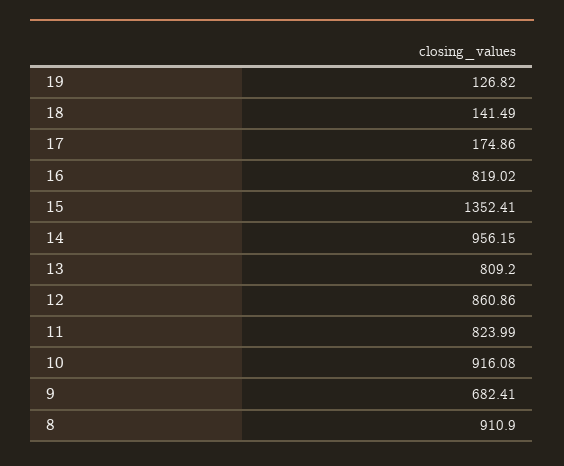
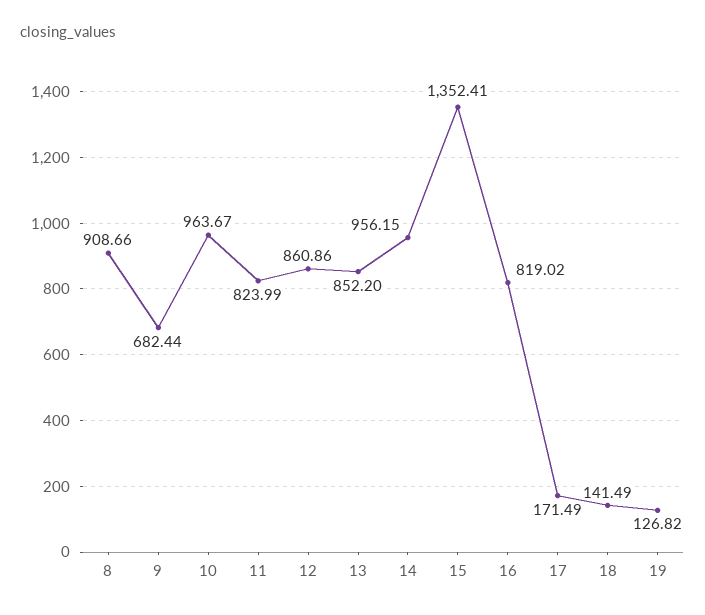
  {
    "19": 126.82,
    "18": 141.49,
-   "17": 174.86,
+   "17": 171.49,
    "16": 819.02,
    "15": 1352.41,
    "14": 956.15,
-   "13": 809.2,
+   "13": 852.2,
    "12": 860.86,
    "11": 823.99,
-   "10": 916.08,
+   "10": 963.67,
-   "9": 682.41,
+   "9": 682.44,
-   "8": 910.9
+   "8": 908.66
  }

